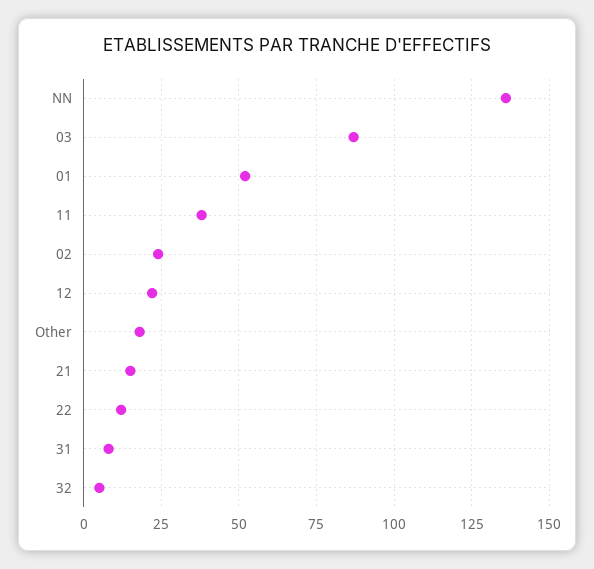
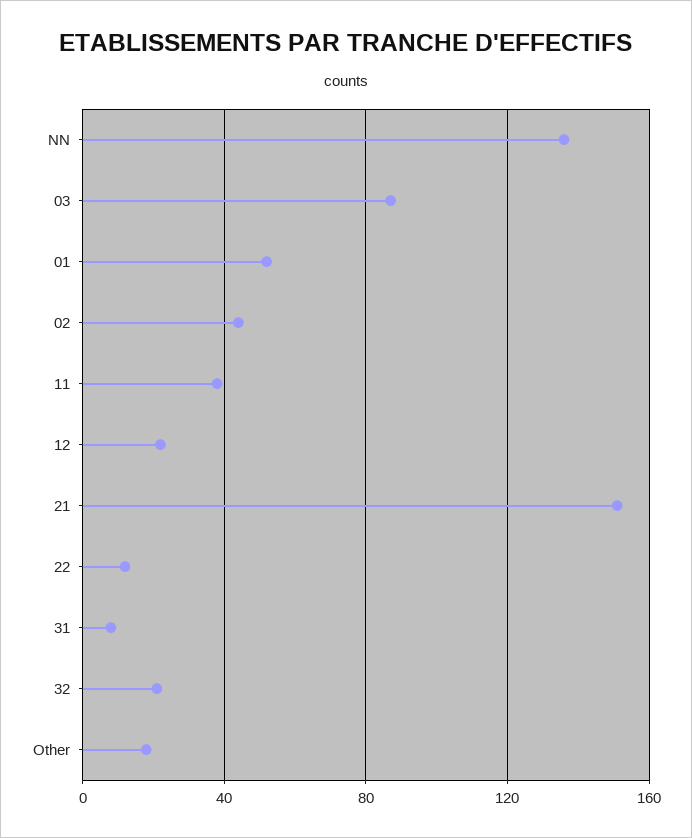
  {
    "NN": 135,
    "03": 85,
    "01": 50,
    "11": 40,
-   "02": 25,
+   "02": 45,
    "12": 20,
    "Other": 20,
-   "21": 15,
+   "21": 150,
    "22": 10,
    "31": 10,
-   "32": 5
+   "32": 20
  }

